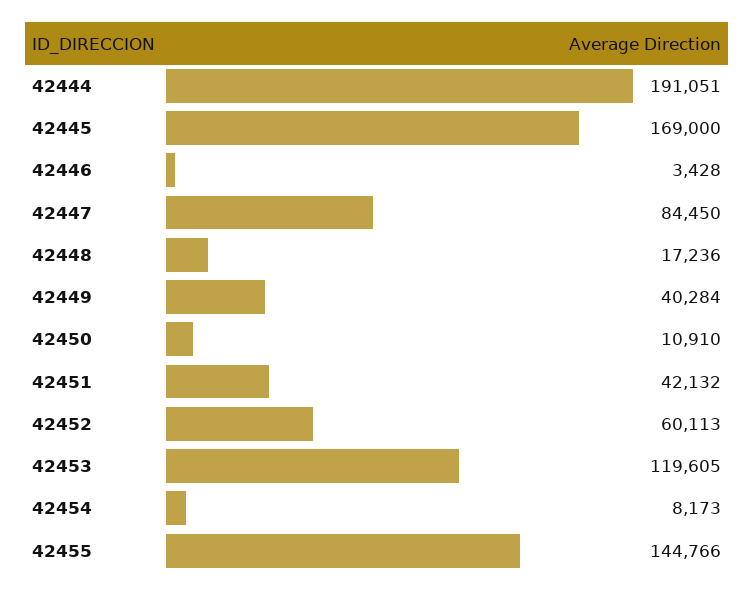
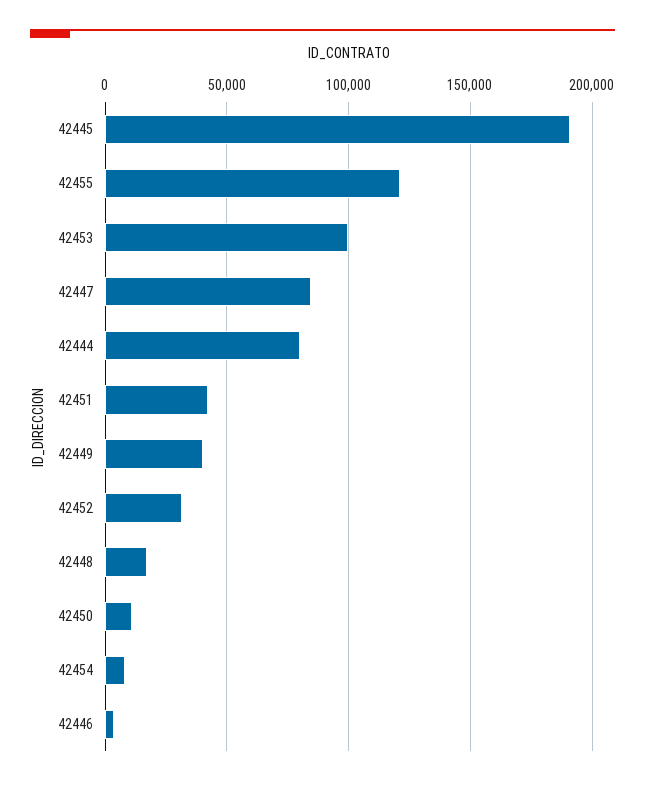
  {
-   "42444": 191051,
+   "42444": 80000,
-   "42445": 169000,
+   "42445": 190000,
    "42446": 3428,
    "42447": 84450,
    "42448": 17236,
    "42449": 40284,
    "42450": 10910,
    "42451": 42132,
-   "42452": 60113,
+   "42452": 30000,
-   "42453": 119605,
+   "42453": 100000,
    "42454": 8173,
-   "42455": 144766
+   "42455": 120000
  }

